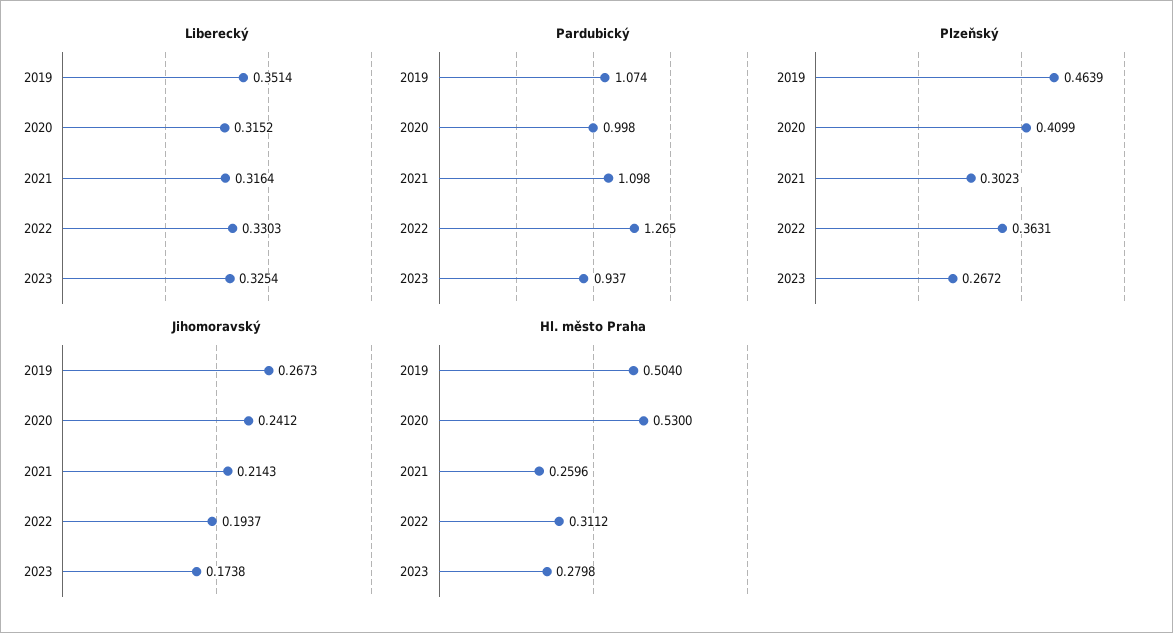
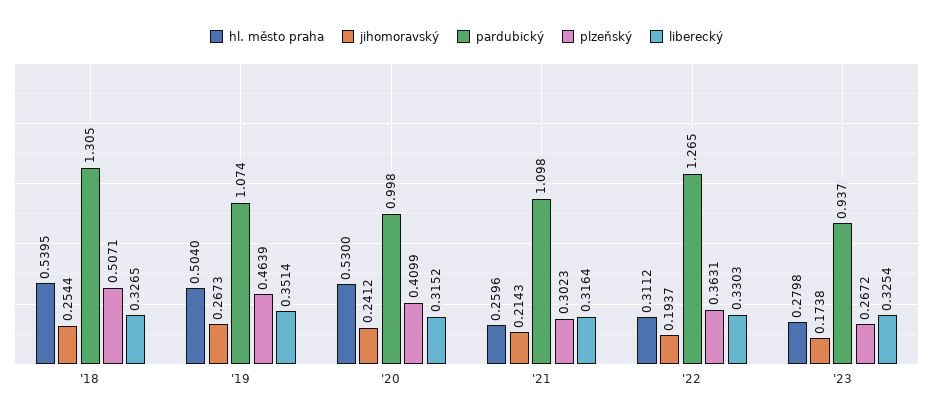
  {
    "Liberecký": {
      "2019": 0.3514,
      "2020": 0.3152,
      "2021": 0.3164,
      "2022": 0.3303,
-     "2023": 0.3254
+     "2023": 0.3254,
+     "'18": 0.3265
    },
    "Pardubický": {
      "2019": 1.074,
      "2020": 0.998,
      "2021": 1.098,
      "2022": 1.265,
-     "2023": 0.937
+     "2023": 0.937,
+     "'18": 1.305
    },
    "Plzeňský": {
      "2019": 0.4639,
      "2020": 0.4099,
      "2021": 0.3023,
      "2022": 0.3631,
-     "2023": 0.2672
+     "2023": 0.2672,
+     "'18": 0.5071
    },
    "Jihomoravský": {
      "2019": 0.2673,
      "2020": 0.2412,
      "2021": 0.2143,
      "2022": 0.1937,
-     "2023": 0.1738
+     "2023": 0.1738,
+     "'18": 0.2544
    },
    "Hl. město Praha": {
      "2019": 0.504,
      "2020": 0.53,
      "2021": 0.2596,
      "2022": 0.3112,
-     "2023": 0.2798
+     "2023": 0.2798,
+     "'18": 0.5395
    }
  }

